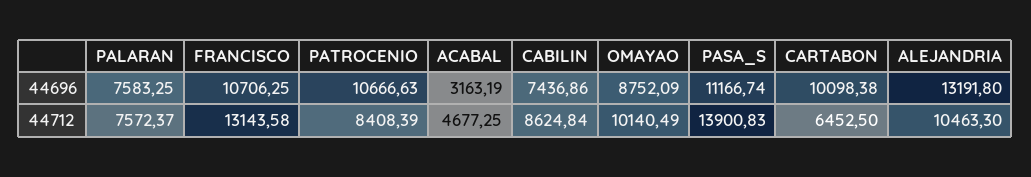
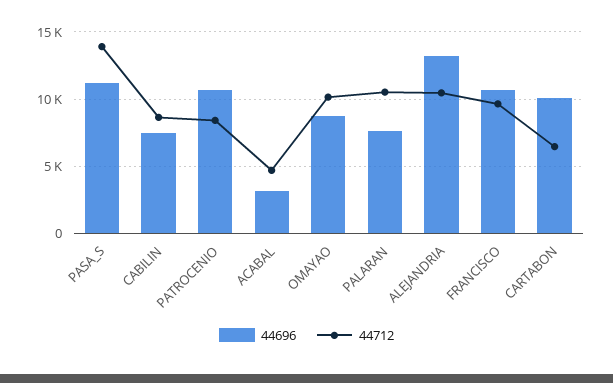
  {
    "44696": {
      "PALARAN": 7583.25,
      "FRANCISCO": 10706.25,
      "PATROCENIO": 10666.63,
      "ACABAL": 3163.19,
      "CABILIN": 7436.86,
      "OMAYAO": 8752.09,
      "PASA_S": 11166.74,
      "CARTABON": 10098.38,
      "ALEJANDRIA": 13191.8
    },
    "44712": {
-     "PALARAN": 7572.37,
+     "PALARAN": 10500,
-     "FRANCISCO": 13143.58,
+     "FRANCISCO": 9500,
      "PATROCENIO": 8408.39,
      "ACABAL": 4677.25,
      "CABILIN": 8624.84,
      "OMAYAO": 10140.49,
      "PASA_S": 13900.83,
      "CARTABON": 6452.5,
      "ALEJANDRIA": 10463.3
    }
  }

